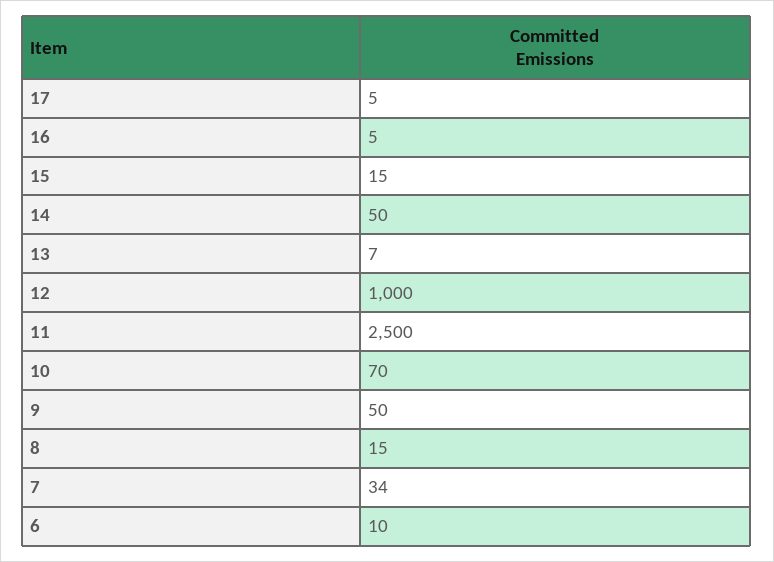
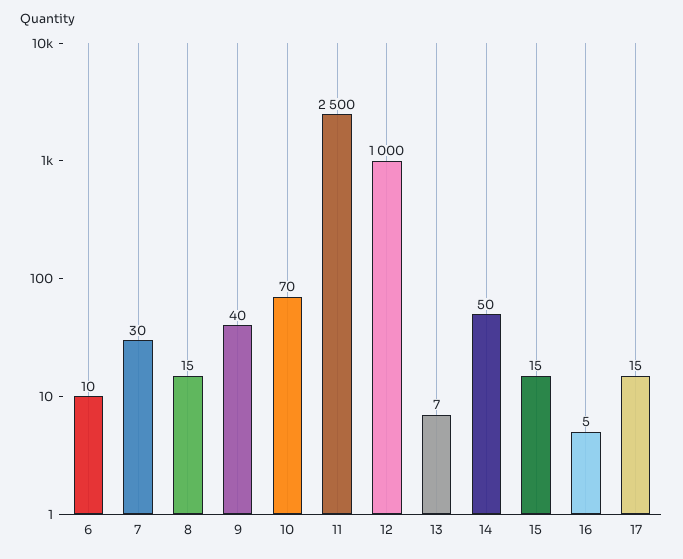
  {
-   "17": 5,
+   "17": 15,
    "16": 5,
    "15": 15,
    "14": 50,
    "13": 7,
    "12": 1000,
    "11": 2500,
    "10": 70,
-   "9": 50,
+   "9": 40,
    "8": 15,
-   "7": 34,
+   "7": 30,
    "6": 10
  }

